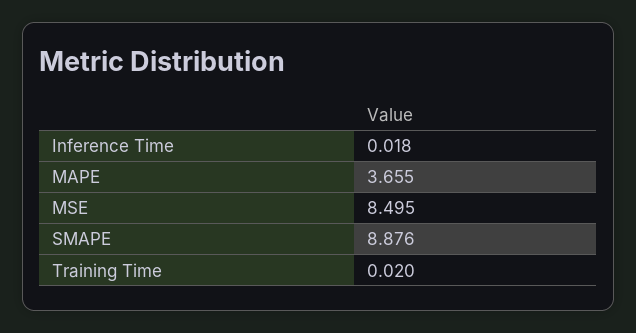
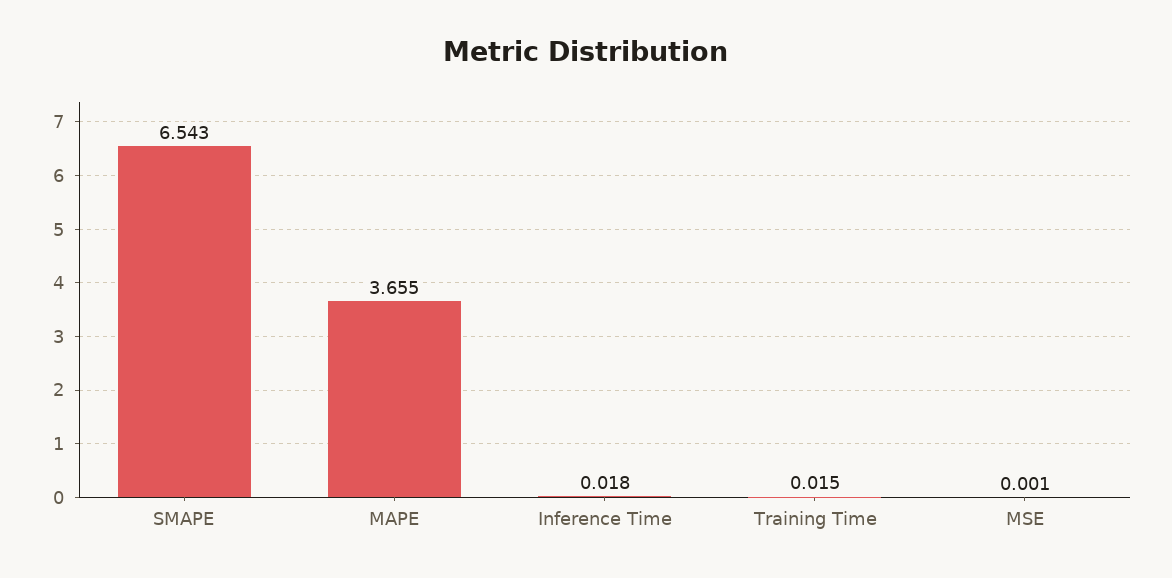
  {
    "Inference Time": 0.018,
    "MAPE": 3.655,
-   "MSE": 8.495,
+   "MSE": 0.001,
-   "SMAPE": 8.876,
+   "SMAPE": 6.543,
-   "Training Time": 0.02
+   "Training Time": 0.015
  }

